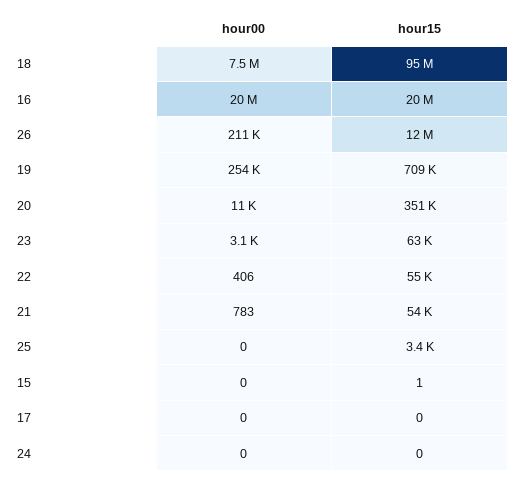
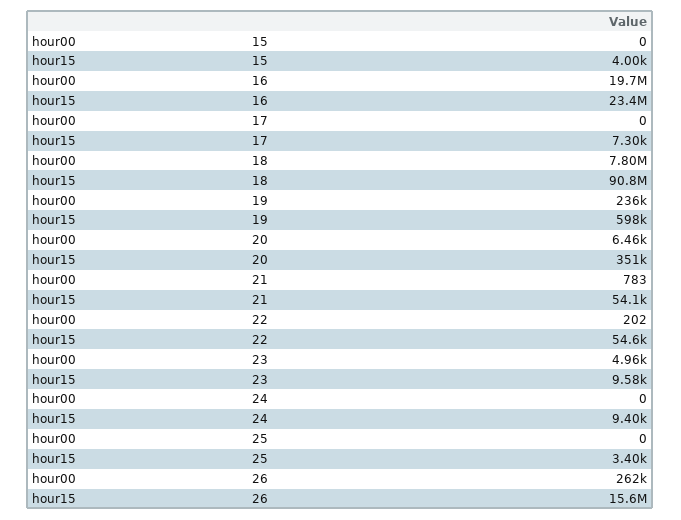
  {
    "hour00": {
-     "18": 7500000,
+     "18": 7800000,
      "16": 19700000,
-     "26": 211000,
+     "26": 262000,
-     "19": 254000,
+     "19": 236000,
-     "20": 11000,
+     "20": 6460,
-     "23": 3100,
+     "23": 4960,
-     "22": 406,
+     "22": 202,
      "21": 783,
      "25": 0,
      "15": 0,
      "17": 0,
      "24": 0
    },
    "hour15": {
-     "18": 95000000,
+     "18": 90800000,
-     "16": 20000000,
+     "16": 23400000,
-     "26": 12000000,
+     "26": 15600000,
-     "19": 709000,
+     "19": 598000,
      "20": 351000,
-     "23": 63000,
+     "23": 9580,
      "22": 54600,
      "21": 54100,
      "25": 3400,
-     "15": 1,
+     "15": 4000,
-     "17": 0,
+     "17": 7300,
-     "24": 0
+     "24": 9400
    }
  }

